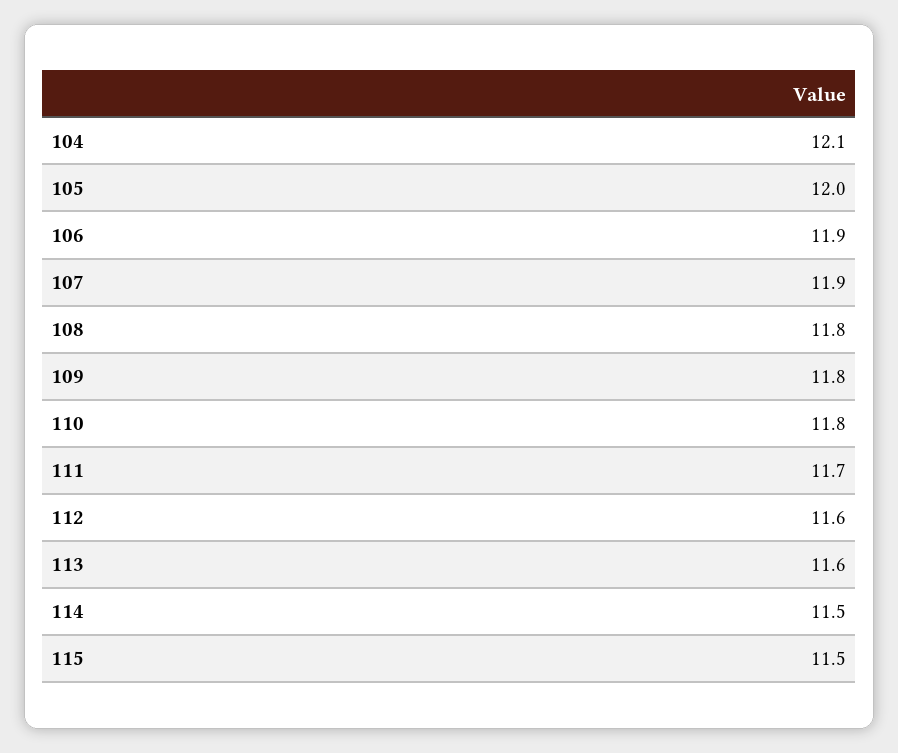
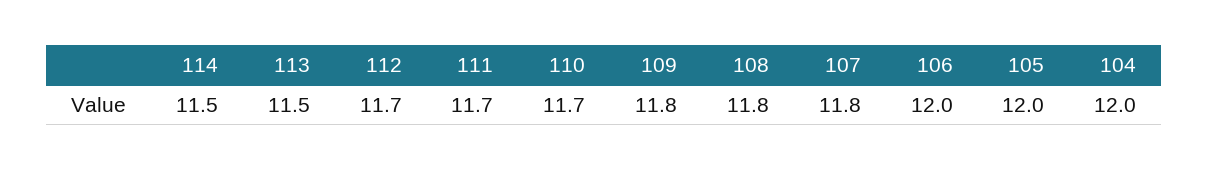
  {
-   "104": 12.1,
+   "104": 12,
    "105": 12,
-   "106": 11.9,
+   "106": 12,
-   "107": 11.9,
+   "107": 11.8,
    "108": 11.8,
    "109": 11.8,
-   "110": 11.8,
+   "110": 11.7,
    "111": 11.7,
-   "112": 11.6,
+   "112": 11.7,
-   "113": 11.6,
+   "113": 11.5,
-   "114": 11.5,
+   "114": 11.5
-   "115": 11.5
  }

